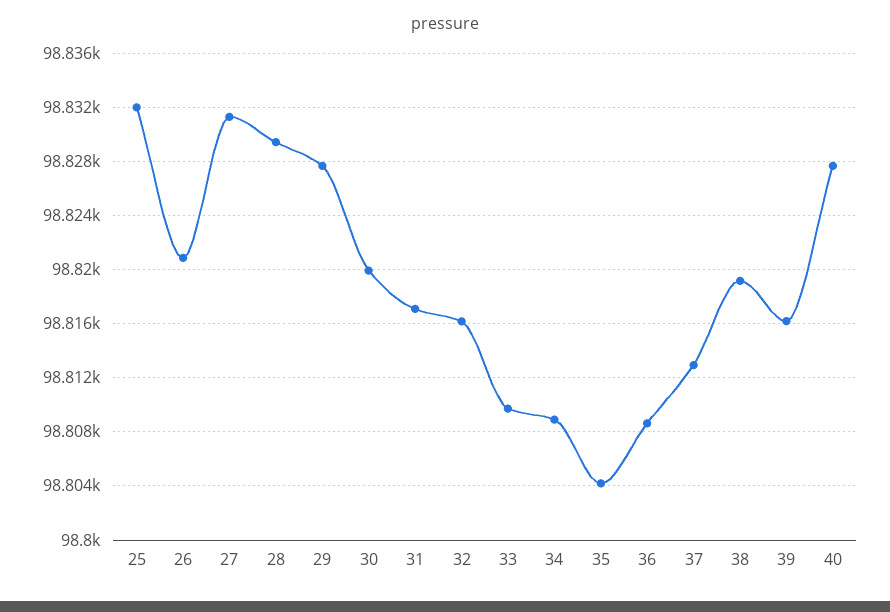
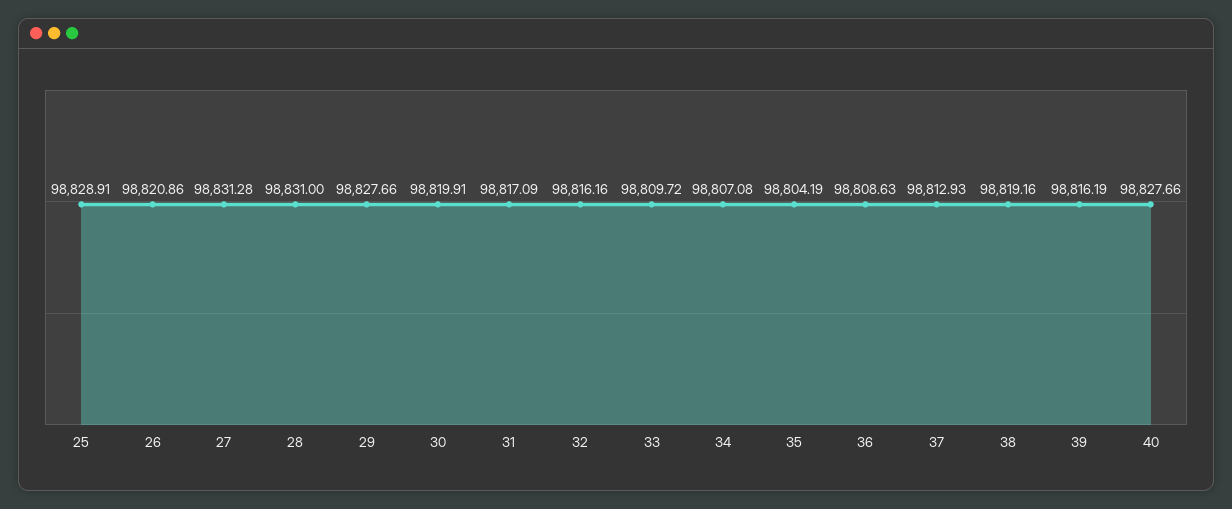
  {
-   "25": 98832,
+   "25": 98828.91,
    "26": 98820.86,
    "27": 98831.28,
-   "28": 98829.5,
+   "28": 98831,
    "29": 98827.66,
    "30": 98819.91,
    "31": 98817.09,
    "32": 98816.16,
    "33": 98809.72,
-   "34": 98809,
+   "34": 98807.08,
    "35": 98804.19,
    "36": 98808.63,
    "37": 98812.93,
    "38": 98819.16,
    "39": 98816.19,
    "40": 98827.66
  }

